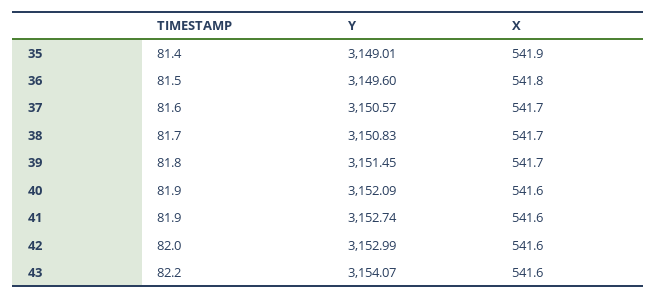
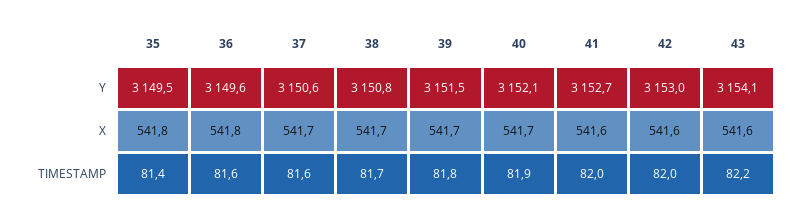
  {
    "TIMESTAMP": {
      "35": 81.4,
-     "36": 81.5,
+     "36": 81.6,
      "37": 81.6,
      "38": 81.7,
      "39": 81.8,
      "40": 81.9,
-     "41": 81.9,
+     "41": 82,
      "42": 82,
      "43": 82.2
    },
    "Y": {
-     "35": 3149.01,
+     "35": 3149.5,
      "36": 3149.6,
      "37": 3150.57,
      "38": 3150.83,
      "39": 3151.45,
      "40": 3152.09,
      "41": 3152.74,
      "42": 3152.99,
      "43": 3154.07
    },
    "X": {
-     "35": 541.9,
+     "35": 541.8,
      "36": 541.8,
      "37": 541.7,
      "38": 541.7,
      "39": 541.7,
-     "40": 541.6,
+     "40": 541.7,
      "41": 541.6,
      "42": 541.6,
      "43": 541.6
    }
  }

